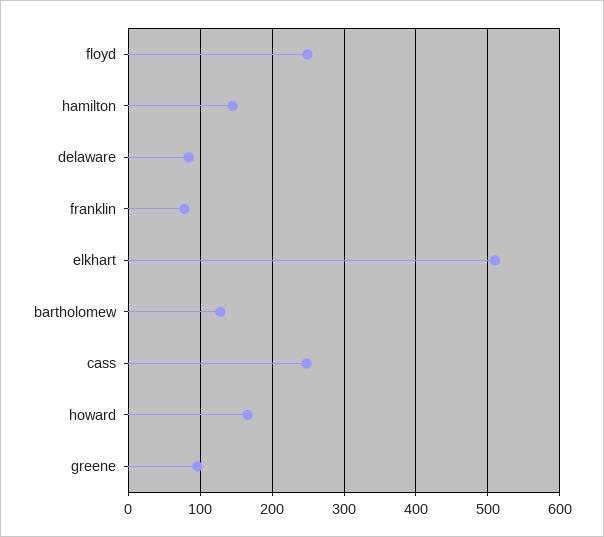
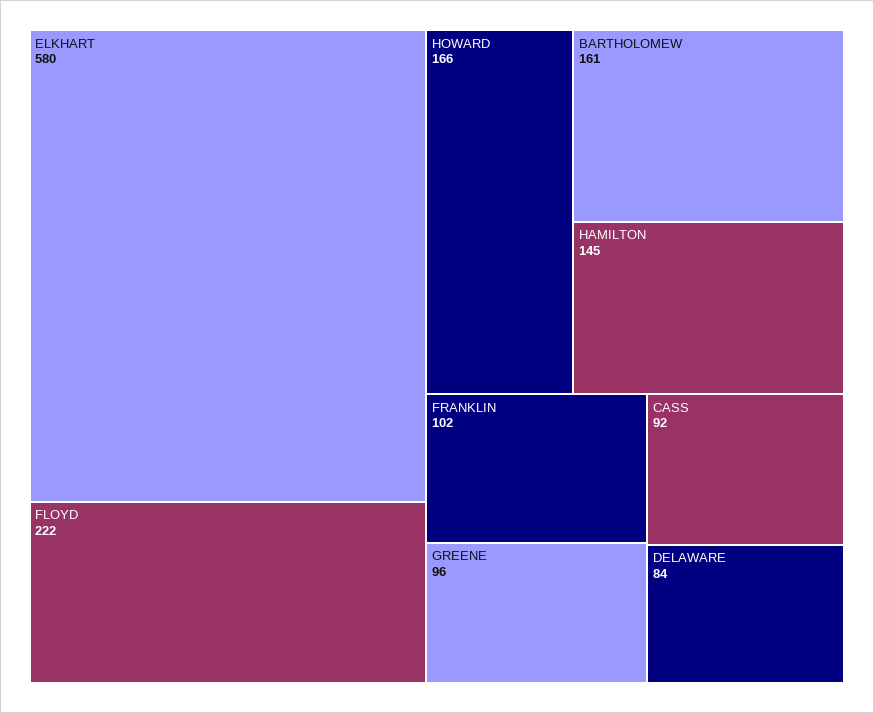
  {
-   "floyd": 250,
+   "floyd": 222,
    "hamilton": 145,
    "delaware": 84,
-   "franklin": 80,
+   "franklin": 102,
-   "elkhart": 510,
+   "elkhart": 580,
-   "bartholomew": 130,
+   "bartholomew": 161,
-   "cass": 250,
+   "cass": 92,
    "howard": 166,
    "greene": 96
  }

